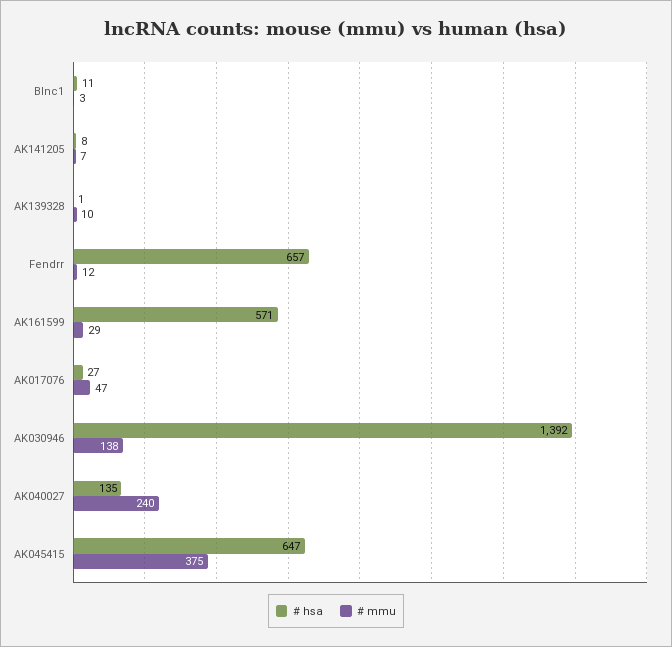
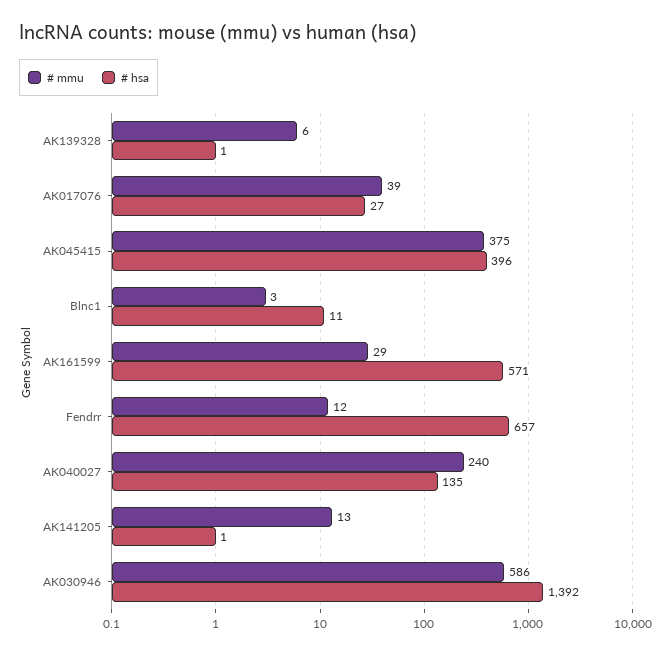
  {
    "# hsa": {
      "Blnc1": 11,
-     "AK141205": 8,
+     "AK141205": 1,
      "AK139328": 1,
      "Fendrr": 657,
      "AK161599": 571,
      "AK017076": 27,
      "AK030946": 1392,
      "AK040027": 135,
-     "AK045415": 647
+     "AK045415": 396
    },
    "# mmu": {
      "Blnc1": 3,
-     "AK141205": 7,
+     "AK141205": 13,
-     "AK139328": 10,
+     "AK139328": 6,
      "Fendrr": 12,
      "AK161599": 29,
-     "AK017076": 47,
+     "AK017076": 39,
-     "AK030946": 138,
+     "AK030946": 586,
      "AK040027": 240,
      "AK045415": 375
    }
  }

